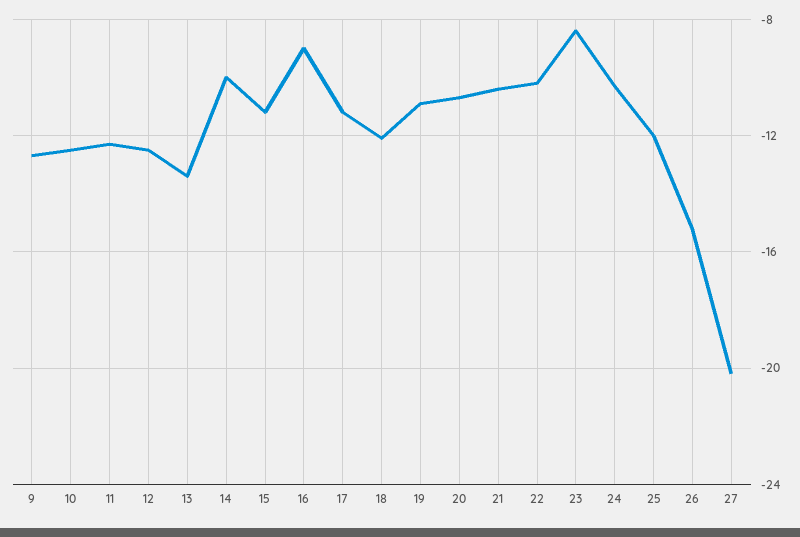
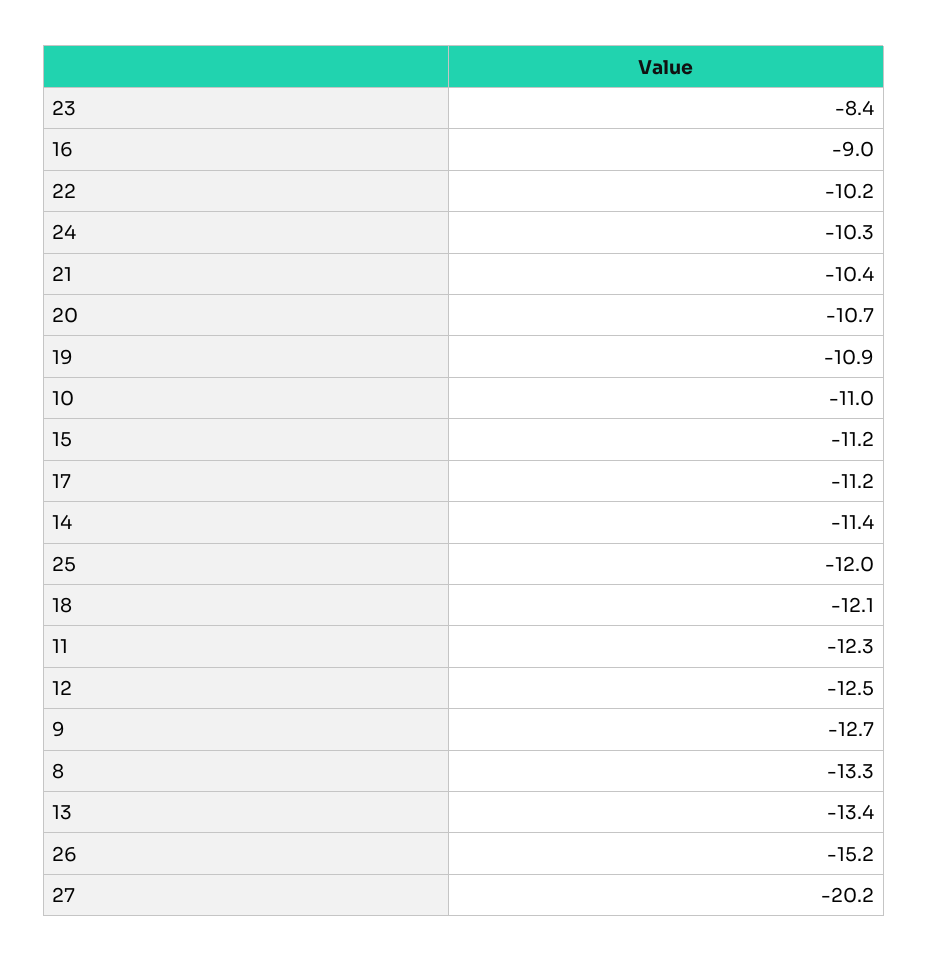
  {
    "9": -12.7,
-   "10": -12.5,
+   "10": -11,
    "11": -12.3,
    "12": -12.5,
    "13": -13.4,
-   "14": -10,
+   "14": -11.4,
    "15": -11.2,
    "16": -9,
    "17": -11.2,
    "18": -12.1,
    "19": -10.9,
    "20": -10.7,
    "21": -10.4,
    "22": -10.2,
    "23": -8.4,
    "24": -10.3,
    "25": -12,
    "26": -15.2,
-   "27": -20.2
+   "27": -20.2,
+   "8": -13.3
  }

